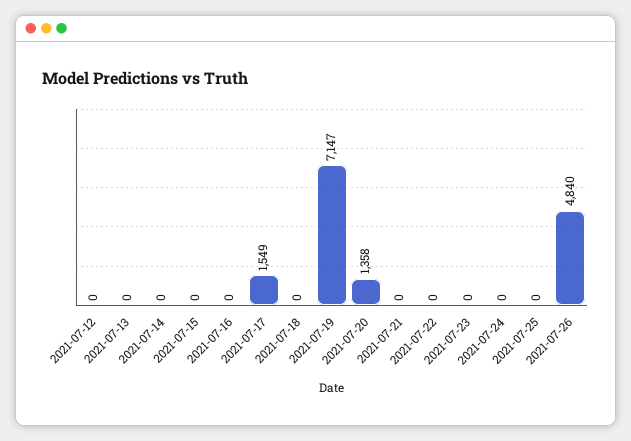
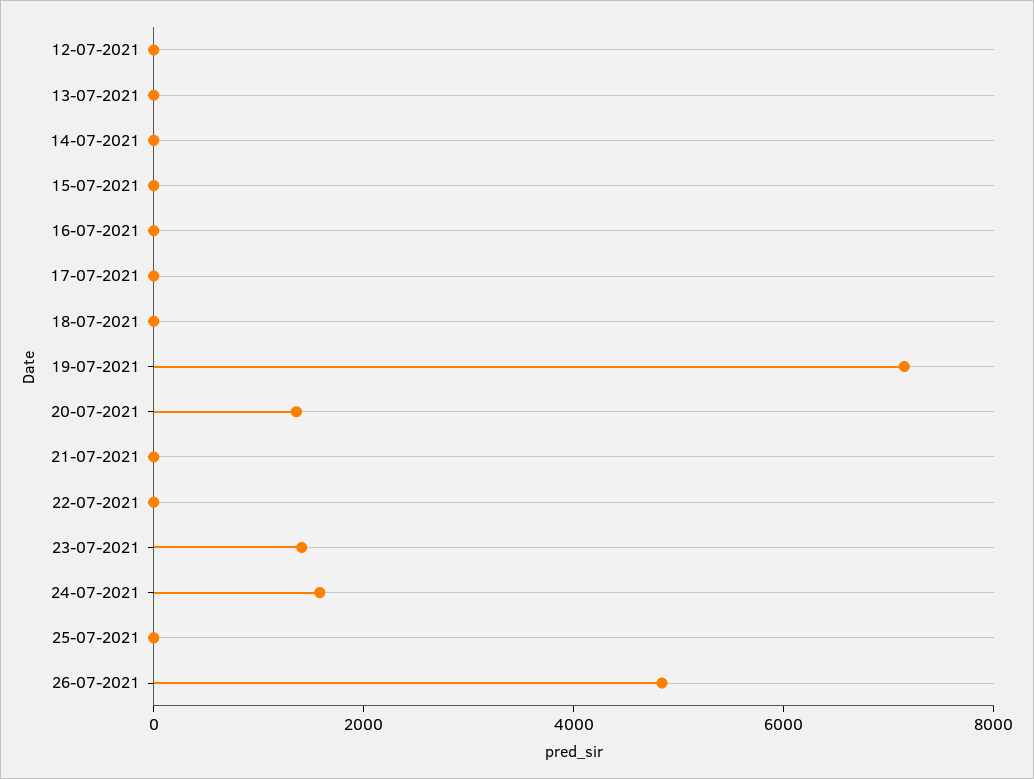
  {
    "2021-07-12": 0,
    "2021-07-13": 0,
    "2021-07-14": 0,
    "2021-07-15": 0,
    "2021-07-16": 0,
-   "2021-07-17": 1549,
+   "2021-07-17": 0,
    "2021-07-18": 0,
    "2021-07-19": 7147,
    "2021-07-20": 1358,
    "2021-07-21": 0,
    "2021-07-22": 0,
-   "2021-07-23": 0,
+   "2021-07-23": 1500,
-   "2021-07-24": 0,
+   "2021-07-24": 1500,
    "2021-07-25": 0,
    "2021-07-26": 4840
  }

